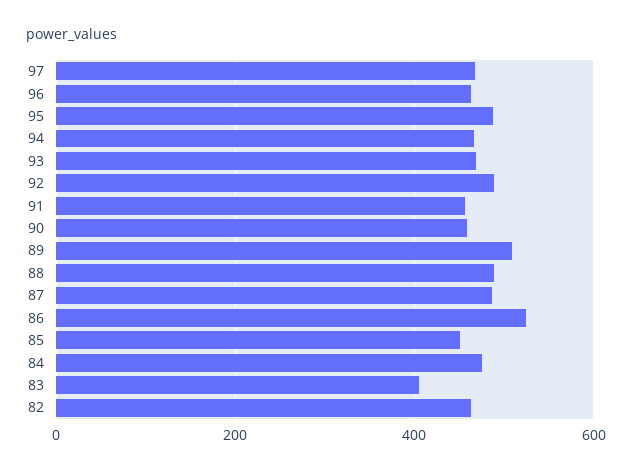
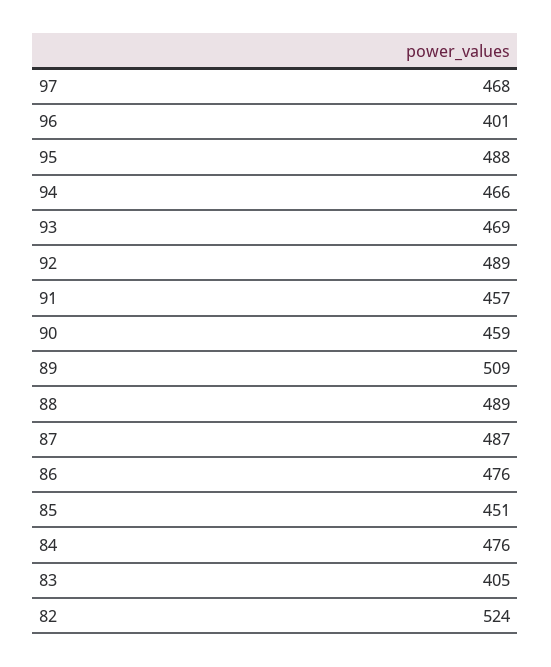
  {
    "97": 468,
-   "96": 460,
+   "96": 401,
    "95": 488,
    "94": 466,
    "93": 469,
    "92": 489,
    "91": 457,
    "90": 459,
    "89": 509,
    "88": 489,
    "87": 487,
-   "86": 520,
+   "86": 476,
    "85": 451,
    "84": 476,
    "83": 405,
-   "82": 460
+   "82": 524
  }

